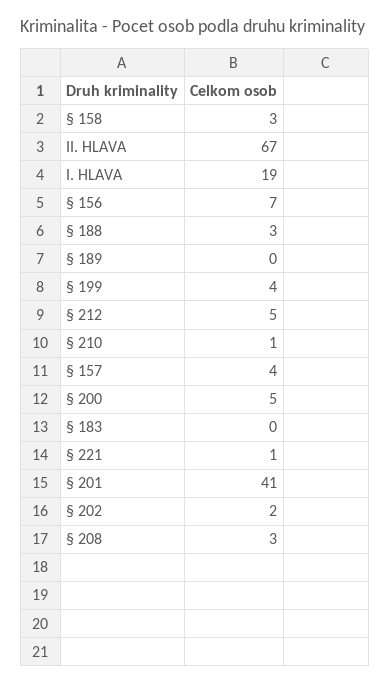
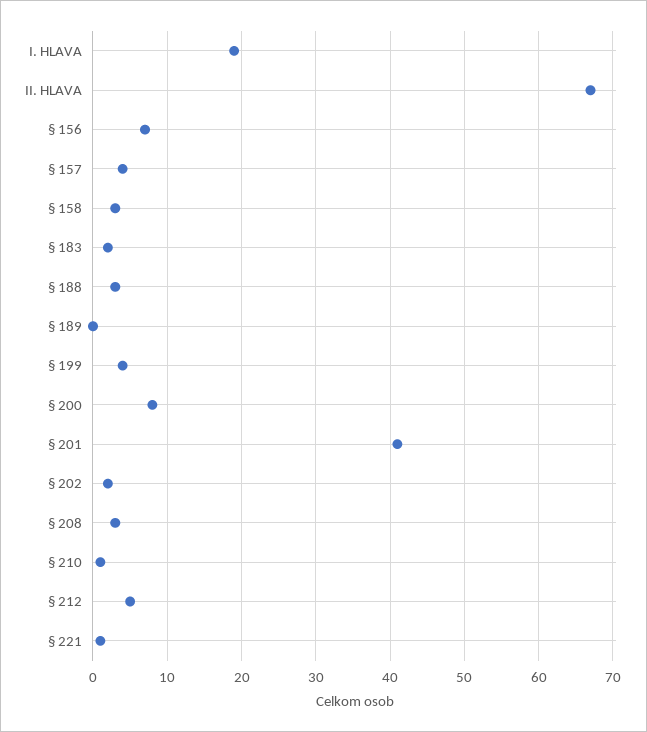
  {
    "§ 158": 3,
    "II. HLAVA": 67,
    "I. HLAVA": 19,
    "§ 156": 7,
    "§ 188": 3,
    "§ 189": 0,
    "§ 199": 4,
    "§ 212": 5,
    "§ 210": 1,
    "§ 157": 4,
-   "§ 200": 5,
+   "§ 200": 8,
-   "§ 183": 0,
+   "§ 183": 2,
    "§ 221": 1,
    "§ 201": 41,
    "§ 202": 2,
    "§ 208": 3
  }

